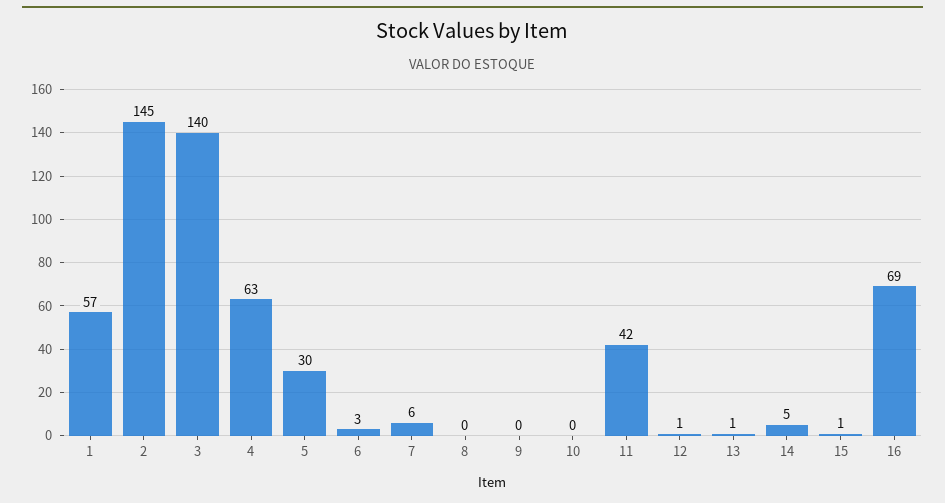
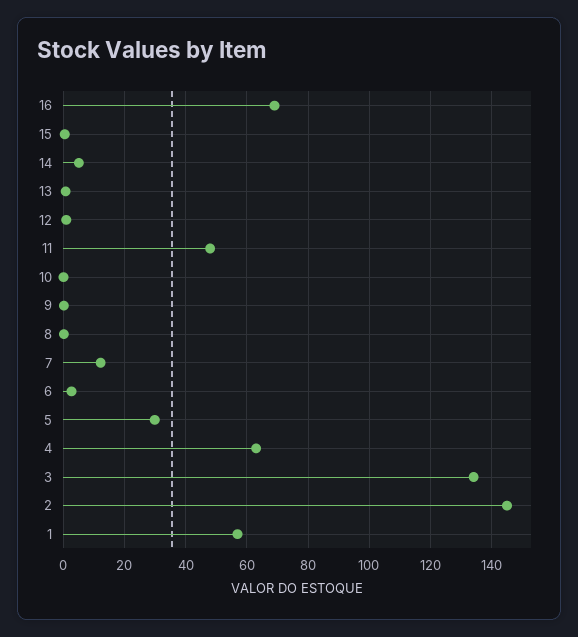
  {
    "1": 57,
    "2": 145,
-   "3": 140,
+   "3": 134,
    "4": 63,
    "5": 30,
    "6": 3,
-   "7": 6,
+   "7": 12,
    "8": 0,
    "9": 0,
    "10": 0,
-   "11": 42,
+   "11": 48,
    "12": 1,
    "13": 1,
    "14": 5,
    "15": 1,
    "16": 69
  }

